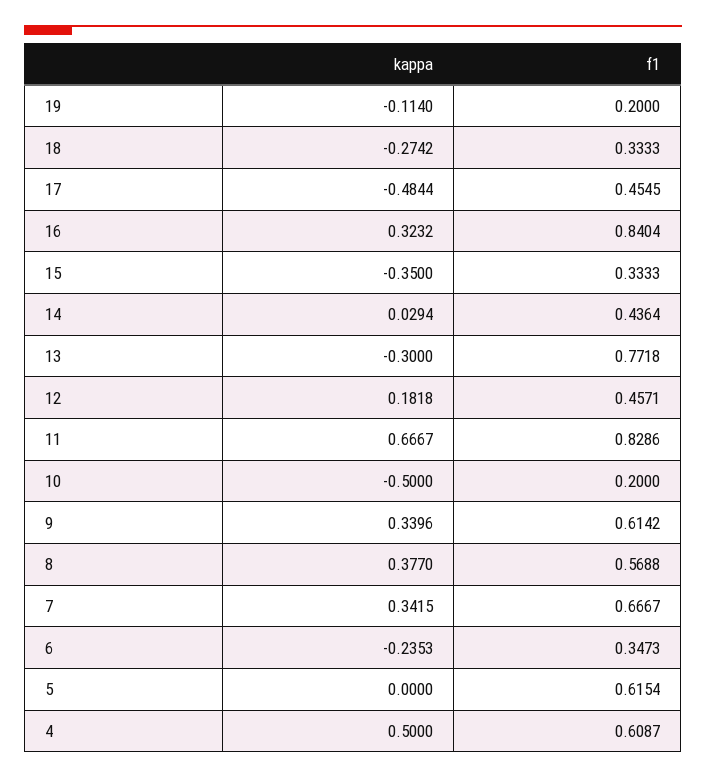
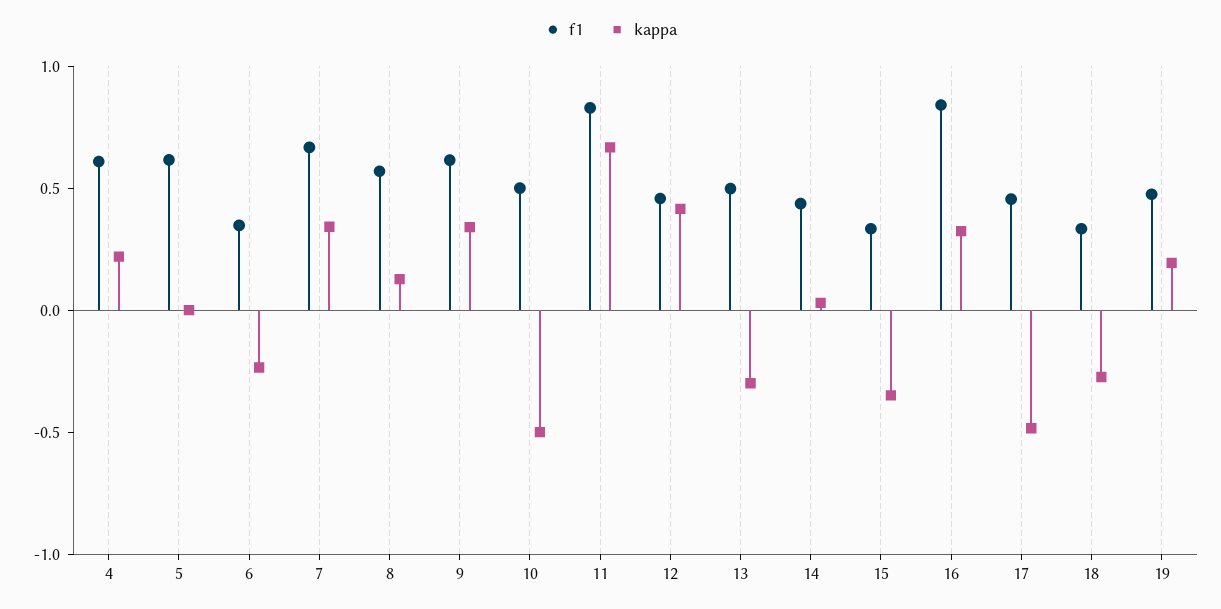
  {
    "kappa": {
-     "19": -0.114,
+     "19": 0.2,
      "18": -0.2742,
      "17": -0.4844,
      "16": 0.3232,
      "15": -0.35,
      "14": 0.0294,
      "13": -0.3,
-     "12": 0.1818,
+     "12": 0.4,
      "11": 0.6667,
      "10": -0.5,
      "9": 0.3396,
-     "8": 0.377,
+     "8": 0.1,
      "7": 0.3415,
      "6": -0.2353,
      "5": 0,
-     "4": 0.5
+     "4": 0.2
    },
    "f1": {
-     "19": 0.2,
+     "19": 0.5,
      "18": 0.3333,
      "17": 0.4545,
      "16": 0.8404,
      "15": 0.3333,
      "14": 0.4364,
-     "13": 0.7718,
+     "13": 0.5,
      "12": 0.4571,
      "11": 0.8286,
-     "10": 0.2,
+     "10": 0.5,
      "9": 0.6142,
      "8": 0.5688,
      "7": 0.6667,
      "6": 0.3473,
      "5": 0.6154,
      "4": 0.6087
    }
  }

